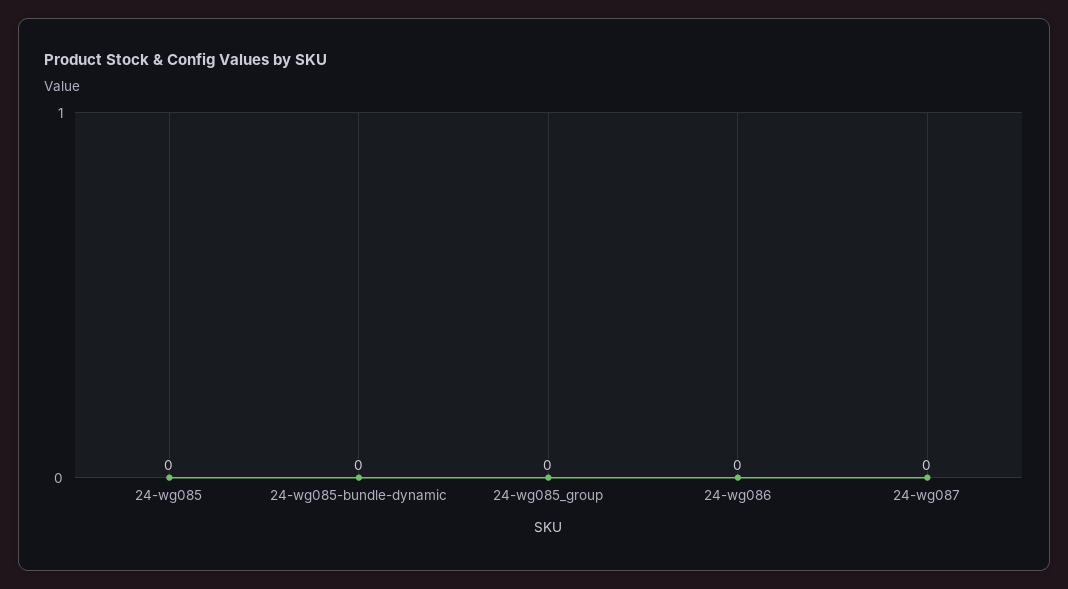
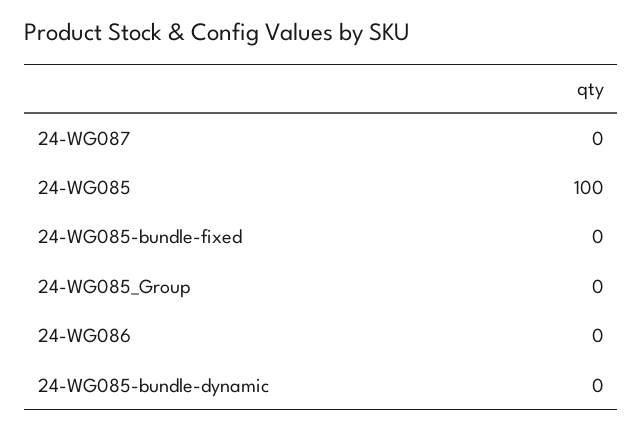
  {
-   "24-wg085": 0,
+   "24-wg085": 100,
    "24-wg085-bundle-dynamic": 0,
    "24-wg085_group": 0,
    "24-wg086": 0,
-   "24-wg087": 0
+   "24-wg087": 0,
+   "24-WG085-bundle-fixed": 0
  }

